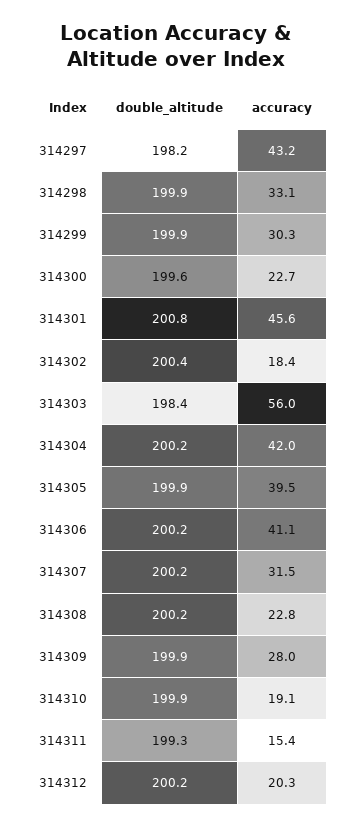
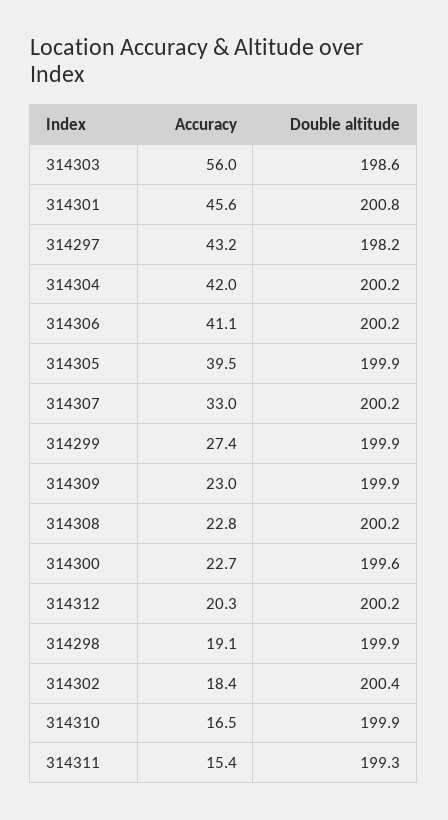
  {
    "double_altitude": {
      "314297": 198.2,
      "314298": 199.9,
      "314299": 199.9,
      "314300": 199.6,
      "314301": 200.8,
      "314302": 200.4,
-     "314303": 198.4,
+     "314303": 198.6,
      "314304": 200.2,
      "314305": 199.9,
      "314306": 200.2,
      "314307": 200.2,
      "314308": 200.2,
      "314309": 199.9,
      "314310": 199.9,
      "314311": 199.3,
      "314312": 200.2
    },
    "accuracy": {
      "314297": 43.2,
-     "314298": 33.1,
+     "314298": 19.1,
-     "314299": 30.3,
+     "314299": 27.4,
      "314300": 22.7,
      "314301": 45.6,
      "314302": 18.4,
      "314303": 56,
      "314304": 42,
      "314305": 39.5,
      "314306": 41.1,
-     "314307": 31.5,
+     "314307": 33,
      "314308": 22.8,
-     "314309": 28,
+     "314309": 23,
-     "314310": 19.1,
+     "314310": 16.5,
      "314311": 15.4,
      "314312": 20.3
    }
  }

